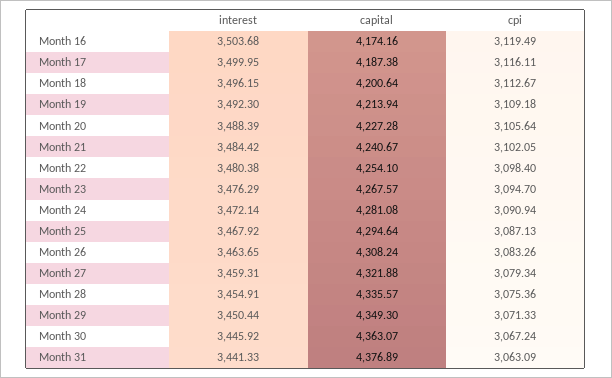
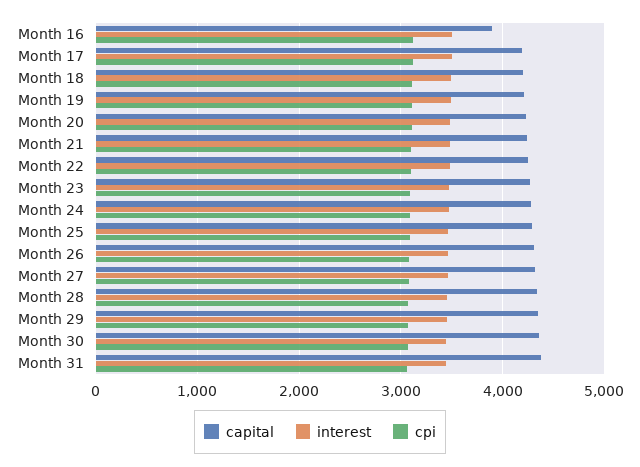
  {
    "interest": {
      "Month 16": 3503.68,
      "Month 17": 3499.95,
      "Month 18": 3496.15,
      "Month 19": 3492.3,
      "Month 20": 3488.39,
      "Month 21": 3484.42,
      "Month 22": 3480.38,
      "Month 23": 3476.29,
      "Month 24": 3472.14,
      "Month 25": 3467.92,
      "Month 26": 3463.65,
      "Month 27": 3459.31,
      "Month 28": 3454.91,
      "Month 29": 3450.44,
      "Month 30": 3445.92,
      "Month 31": 3441.33
    },
    "capital": {
-     "Month 16": 4174.16,
+     "Month 16": 3900,
      "Month 17": 4187.38,
      "Month 18": 4200.64,
      "Month 19": 4213.94,
      "Month 20": 4227.28,
      "Month 21": 4240.67,
      "Month 22": 4254.1,
      "Month 23": 4267.57,
      "Month 24": 4281.08,
      "Month 25": 4294.64,
      "Month 26": 4308.24,
      "Month 27": 4321.88,
      "Month 28": 4335.57,
      "Month 29": 4349.3,
      "Month 30": 4363.07,
      "Month 31": 4376.89
    },
    "cpi": {
      "Month 16": 3119.49,
      "Month 17": 3116.11,
      "Month 18": 3112.67,
      "Month 19": 3109.18,
      "Month 20": 3105.64,
      "Month 21": 3102.05,
      "Month 22": 3098.4,
      "Month 23": 3094.7,
      "Month 24": 3090.94,
      "Month 25": 3087.13,
      "Month 26": 3083.26,
      "Month 27": 3079.34,
      "Month 28": 3075.36,
      "Month 29": 3071.33,
      "Month 30": 3067.24,
      "Month 31": 3063.09
    }
  }

